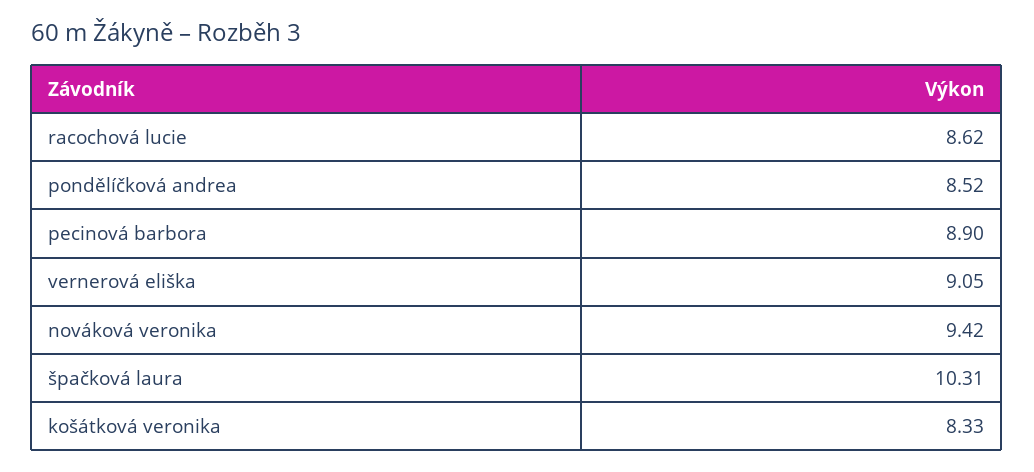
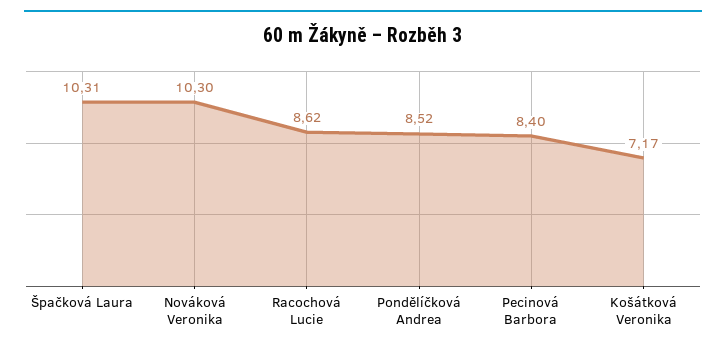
  {
    "racochová lucie": 8.62,
    "pondělíčková andrea": 8.52,
-   "pecinová barbora": 8.9,
+   "pecinová barbora": 8.4,
-   "vernerová eliška": 9.05,
-   "nováková veronika": 9.42,
+   "nováková veronika": 10.3,
    "špačková laura": 10.31,
-   "košátková veronika": 8.33
+   "košátková veronika": 7.17
  }

